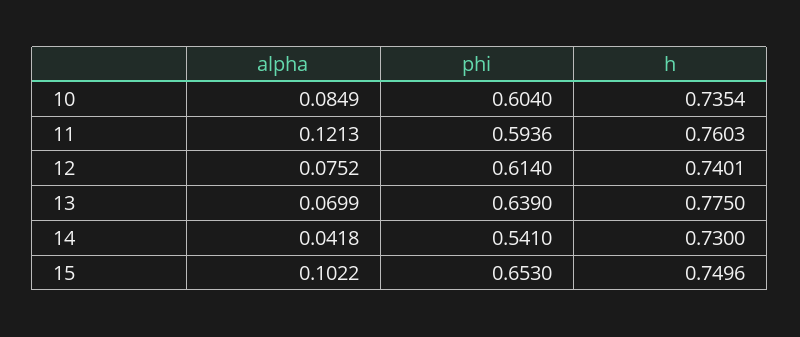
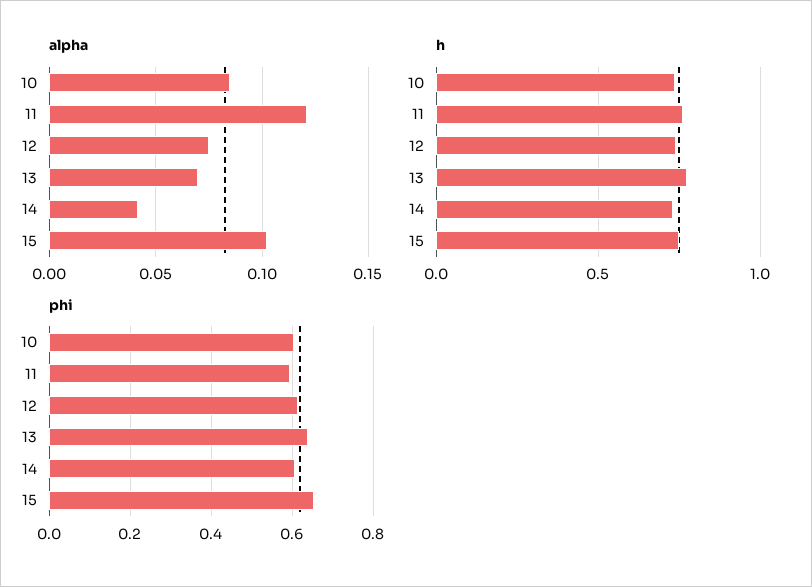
  {
    "alpha": {
      "10": 0.0849,
      "11": 0.1213,
      "12": 0.0752,
      "13": 0.0699,
      "14": 0.0418,
      "15": 0.1022
    },
    "phi": {
      "10": 0.604,
      "11": 0.5936,
      "12": 0.614,
      "13": 0.639,
-     "14": 0.541,
+     "14": 0.6,
      "15": 0.653
    },
    "h": {
      "10": 0.7354,
      "11": 0.7603,
      "12": 0.7401,
      "13": 0.775,
      "14": 0.73,
      "15": 0.7496
    }
  }

